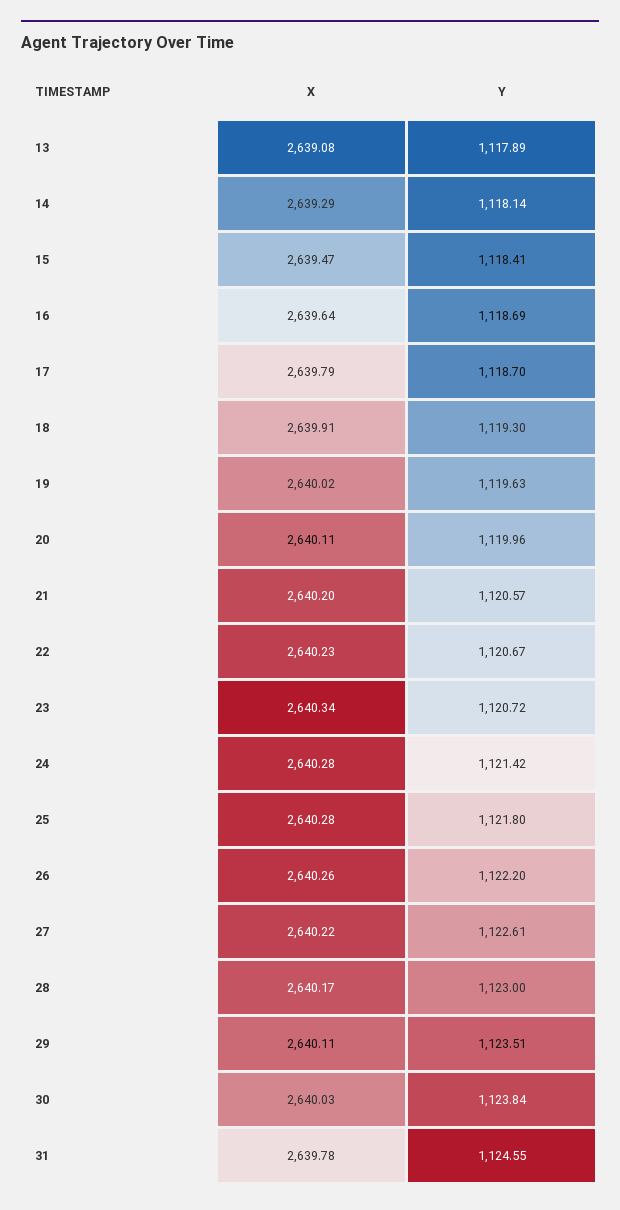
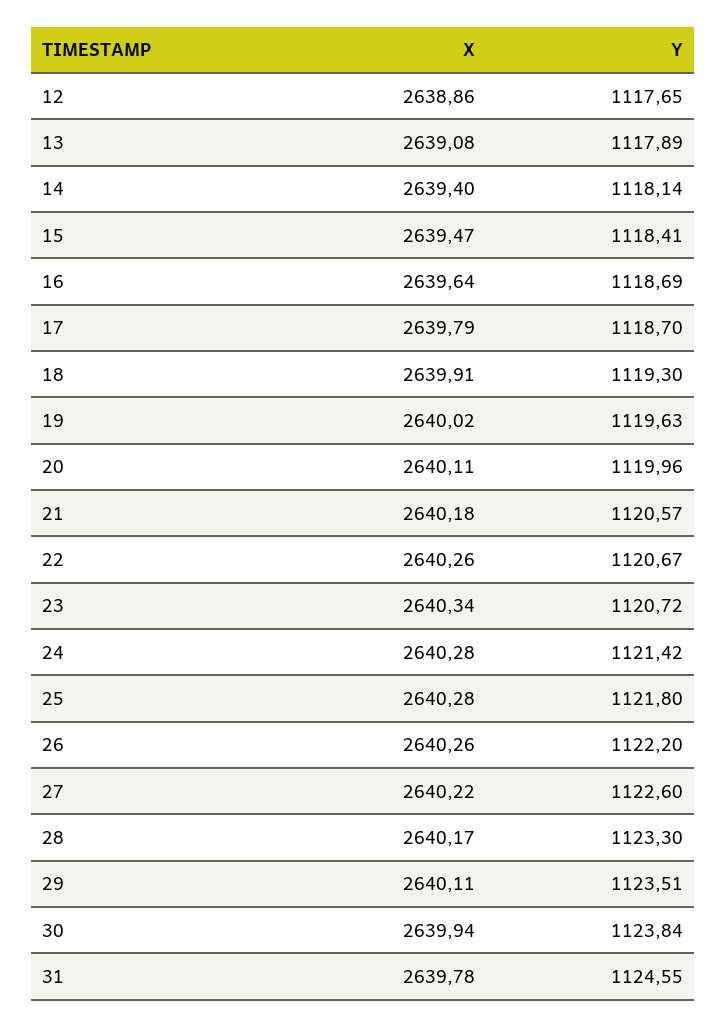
  {
    "X": {
      "13": 2639.08,
-     "14": 2639.29,
+     "14": 2639.4,
      "15": 2639.47,
      "16": 2639.64,
      "17": 2639.79,
      "18": 2639.91,
      "19": 2640.02,
      "20": 2640.11,
-     "21": 2640.2,
+     "21": 2640.18,
-     "22": 2640.23,
+     "22": 2640.26,
      "23": 2640.34,
      "24": 2640.28,
      "25": 2640.28,
      "26": 2640.26,
      "27": 2640.22,
      "28": 2640.17,
      "29": 2640.11,
-     "30": 2640.03,
+     "30": 2639.94,
-     "31": 2639.78
+     "31": 2639.78,
+     "12": 2638.86
    },
    "Y": {
      "13": 1117.89,
      "14": 1118.14,
      "15": 1118.41,
      "16": 1118.69,
      "17": 1118.7,
      "18": 1119.3,
      "19": 1119.63,
      "20": 1119.96,
      "21": 1120.57,
      "22": 1120.67,
      "23": 1120.72,
      "24": 1121.42,
      "25": 1121.8,
      "26": 1122.2,
-     "27": 1122.61,
+     "27": 1122.6,
-     "28": 1123,
+     "28": 1123.3,
      "29": 1123.51,
      "30": 1123.84,
-     "31": 1124.55
+     "31": 1124.55,
+     "12": 1117.65
    }
  }

